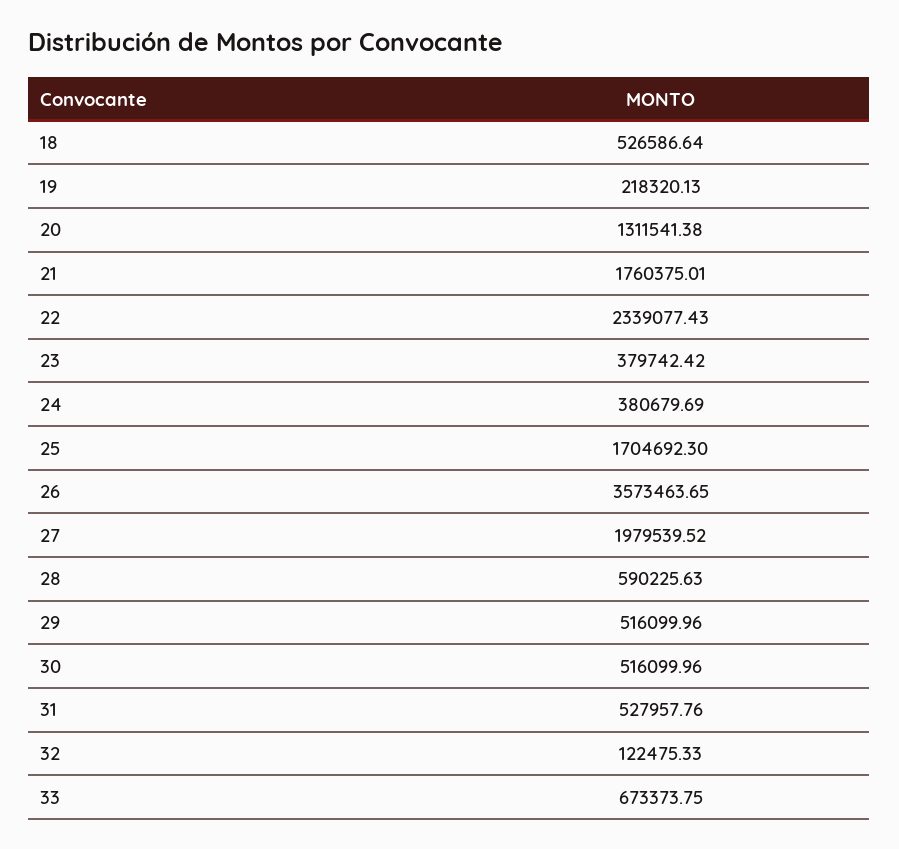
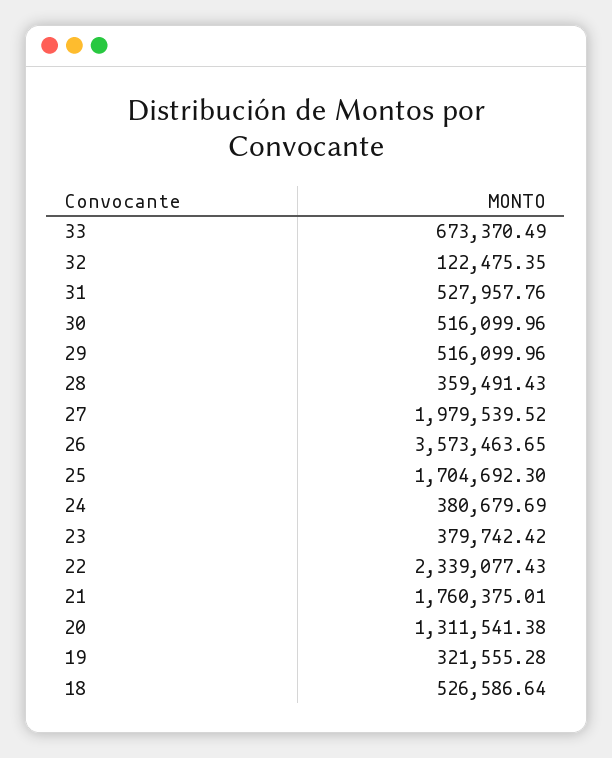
  {
    "18": 526586.64,
-   "19": 218320.13,
+   "19": 321555.28,
    "20": 1311541.38,
    "21": 1760375.01,
    "22": 2339077.43,
    "23": 379742.42,
    "24": 380679.69,
    "25": 1704692.3,
    "26": 3573463.65,
    "27": 1979539.52,
-   "28": 590225.63,
+   "28": 359491.43,
    "29": 516099.96,
    "30": 516099.96,
    "31": 527957.76,
-   "32": 122475.33,
+   "32": 122475.35,
-   "33": 673373.75
+   "33": 673370.49
  }

